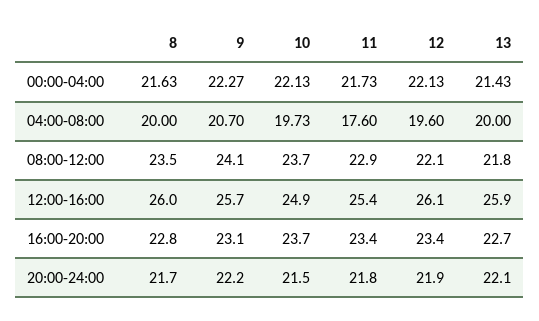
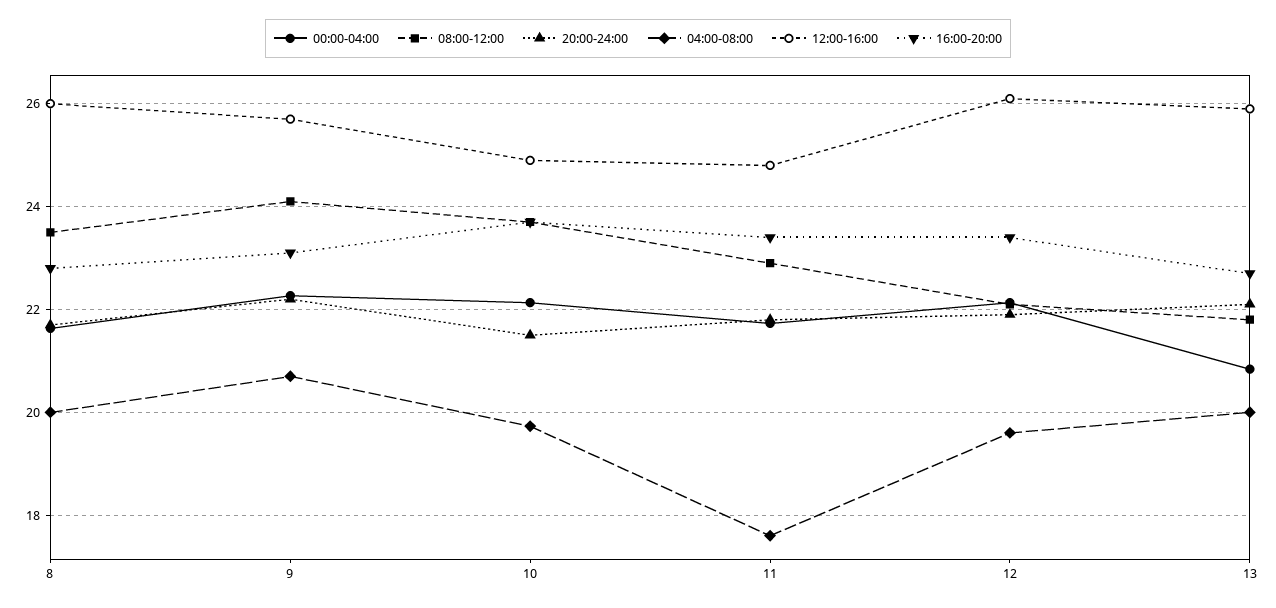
  {
    "00:00-04:00": {
      "8": 21.63,
      "9": 22.27,
      "10": 22.13,
      "11": 21.73,
      "12": 22.13,
-     "13": 21.43
+     "13": 20.8
    },
    "04:00-08:00": {
      "8": 20,
      "9": 20.7,
      "10": 19.73,
      "11": 17.6,
      "12": 19.6,
      "13": 20
    },
    "08:00-12:00": {
      "8": 23.5,
      "9": 24.1,
      "10": 23.7,
      "11": 22.9,
      "12": 22.1,
      "13": 21.8
    },
    "12:00-16:00": {
      "8": 26,
      "9": 25.7,
      "10": 24.9,
-     "11": 25.4,
+     "11": 24.8,
      "12": 26.1,
      "13": 25.9
    },
    "16:00-20:00": {
      "8": 22.8,
      "9": 23.1,
      "10": 23.7,
      "11": 23.4,
      "12": 23.4,
      "13": 22.7
    },
    "20:00-24:00": {
      "8": 21.7,
      "9": 22.2,
      "10": 21.5,
      "11": 21.8,
      "12": 21.9,
      "13": 22.1
    }
  }

